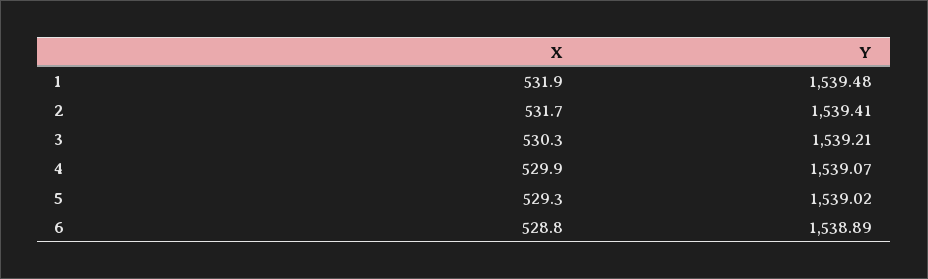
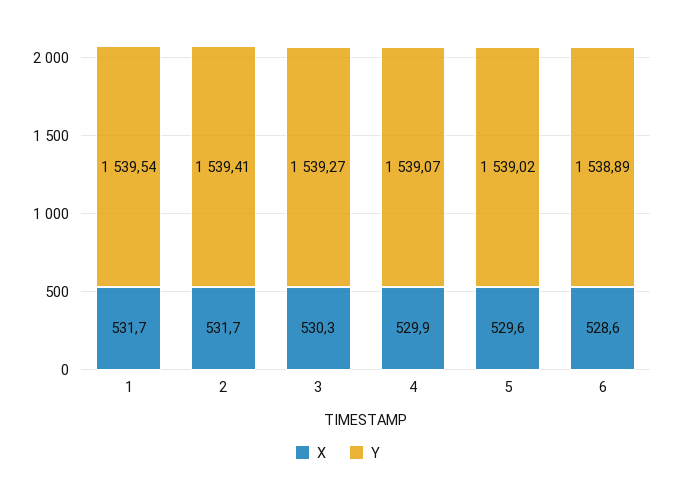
  {
    "X": {
-     "1": 531.9,
+     "1": 531.7,
      "2": 531.7,
      "3": 530.3,
      "4": 529.9,
-     "5": 529.3,
+     "5": 529.6,
-     "6": 528.8
+     "6": 528.6
    },
    "Y": {
-     "1": 1539.48,
+     "1": 1539.54,
      "2": 1539.41,
-     "3": 1539.21,
+     "3": 1539.27,
      "4": 1539.07,
      "5": 1539.02,
      "6": 1538.89
    }
  }

